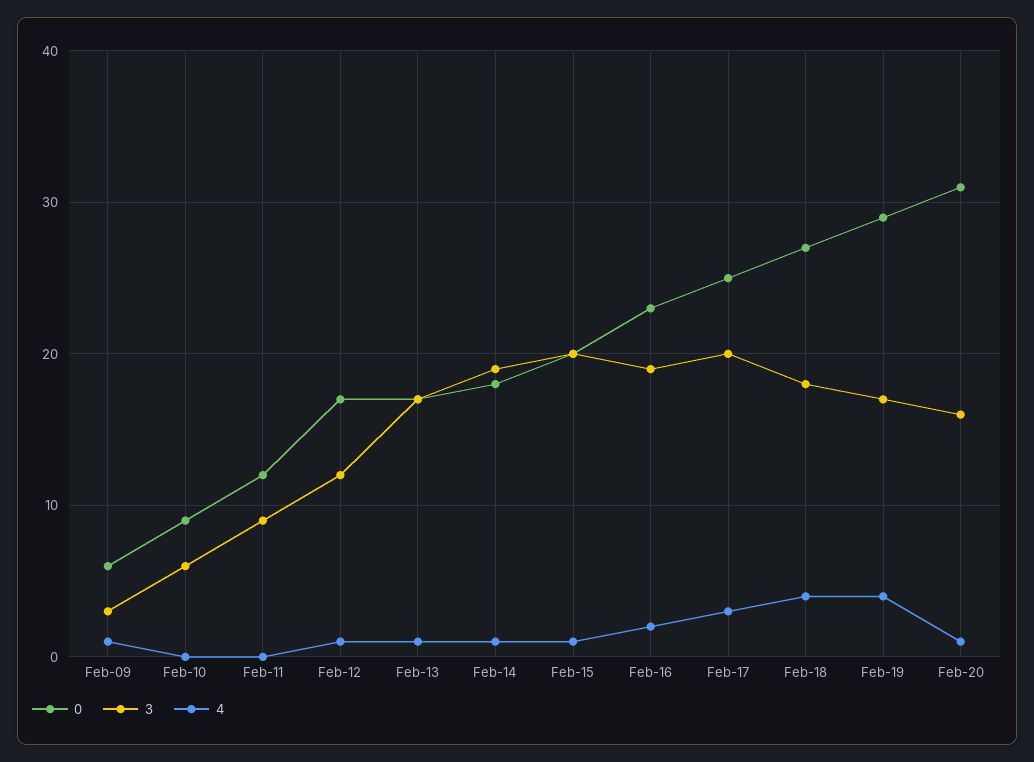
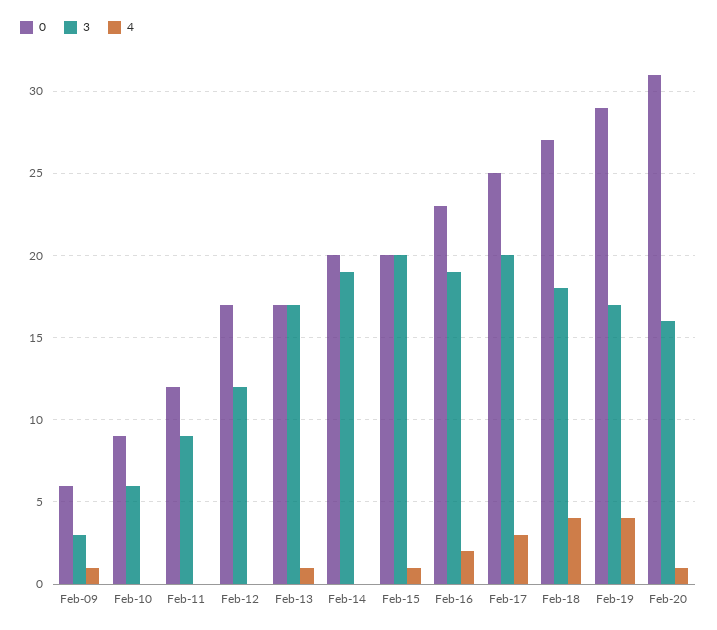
  {
    "0": {
      "Feb-09": 6,
      "Feb-10": 9,
      "Feb-11": 12,
      "Feb-12": 17,
      "Feb-13": 17,
-     "Feb-14": 18,
+     "Feb-14": 20,
      "Feb-15": 20,
      "Feb-16": 23,
      "Feb-17": 25,
      "Feb-18": 27,
      "Feb-19": 29,
      "Feb-20": 31
    },
    "3": {
      "Feb-09": 3,
      "Feb-10": 6,
      "Feb-11": 9,
      "Feb-12": 12,
      "Feb-13": 17,
      "Feb-14": 19,
      "Feb-15": 20,
      "Feb-16": 19,
      "Feb-17": 20,
      "Feb-18": 18,
      "Feb-19": 17,
      "Feb-20": 16
    },
    "4": {
      "Feb-09": 1,
      "Feb-10": 0,
      "Feb-11": 0,
-     "Feb-12": 1,
+     "Feb-12": 0,
      "Feb-13": 1,
-     "Feb-14": 1,
+     "Feb-14": 0,
      "Feb-15": 1,
      "Feb-16": 2,
      "Feb-17": 3,
      "Feb-18": 4,
      "Feb-19": 4,
      "Feb-20": 1
    }
  }

